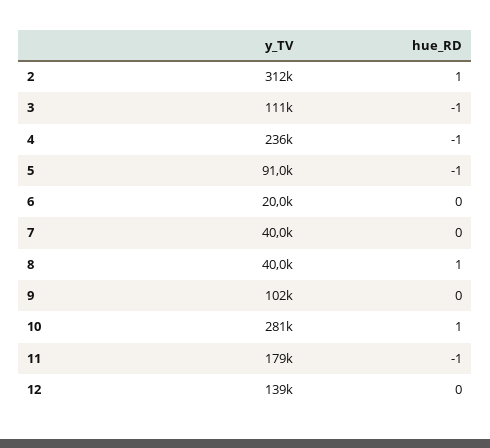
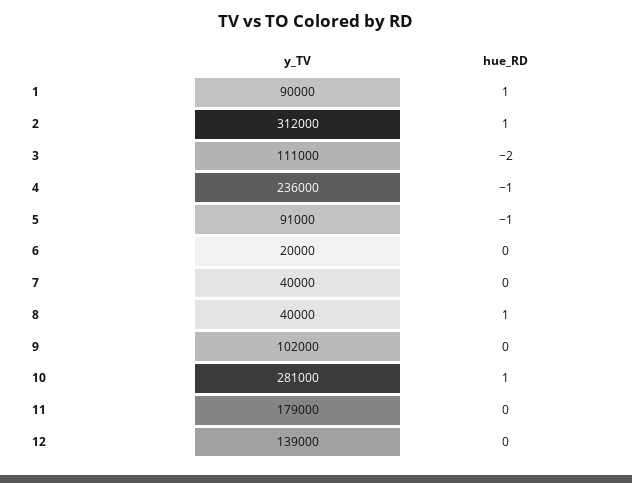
  {
    "y_TV": {
      "2": 312000,
      "3": 111000,
      "4": 236000,
      "5": 91000,
      "6": 20000,
      "7": 40000,
      "8": 40000,
      "9": 102000,
      "10": 281000,
      "11": 179000,
-     "12": 139000
+     "12": 139000,
+     "1": 90000
    },
    "hue_RD": {
      "2": 1,
-     "3": -1,
+     "3": -2,
      "4": -1,
      "5": -1,
      "6": 0,
      "7": 0,
      "8": 1,
      "9": 0,
      "10": 1,
-     "11": -1,
+     "11": 0,
-     "12": 0
+     "12": 0,
+     "1": 1
    }
  }

